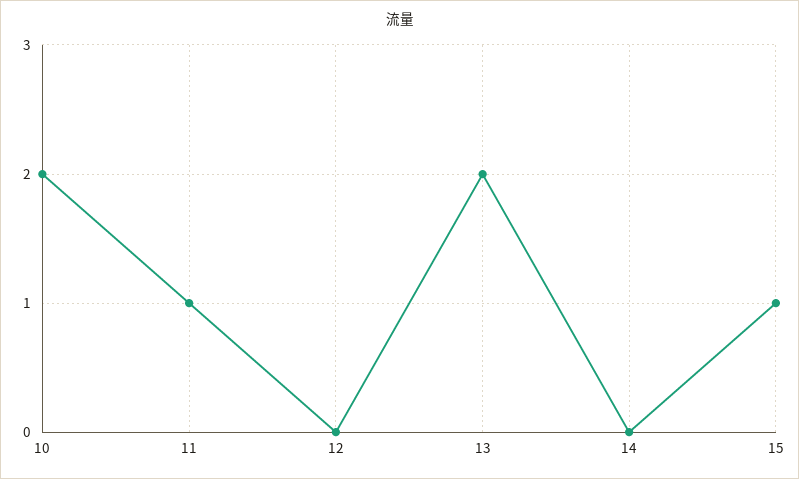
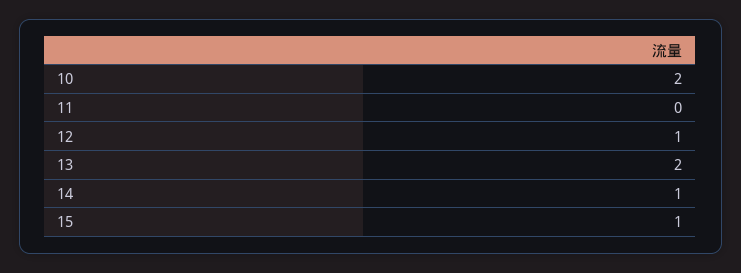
  {
    "10": 2,
-   "11": 1,
+   "11": 0,
-   "12": 0,
+   "12": 1,
    "13": 2,
-   "14": 0,
+   "14": 1,
    "15": 1
  }

